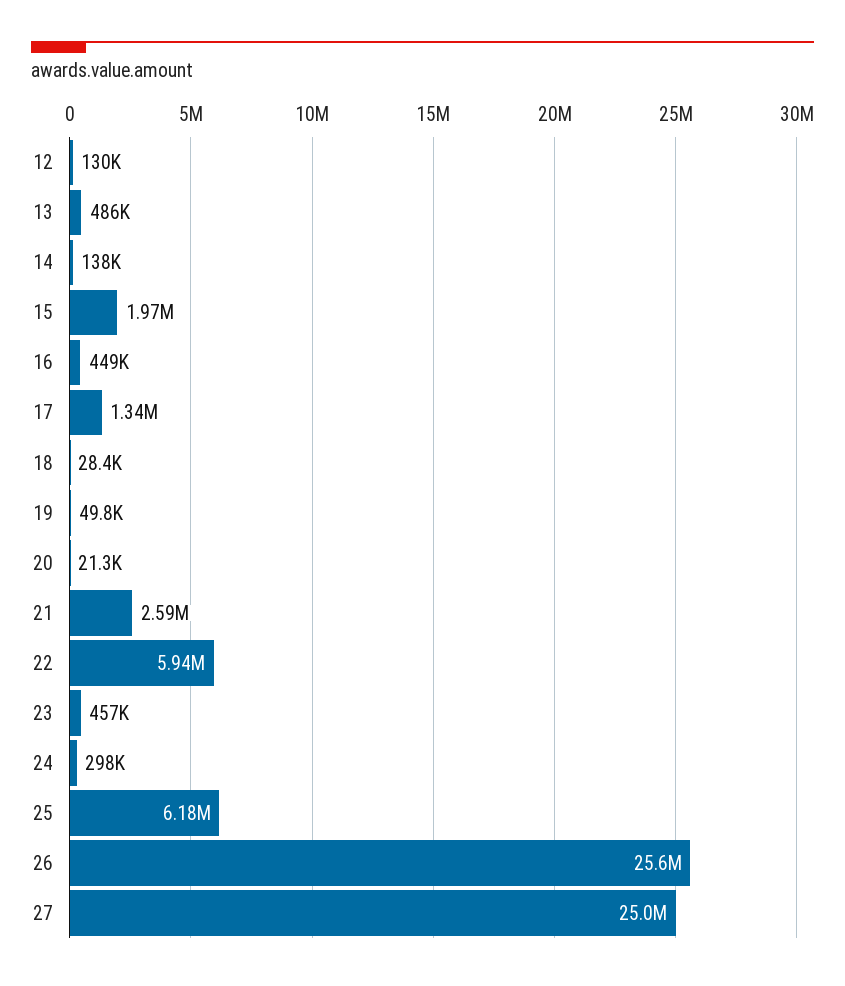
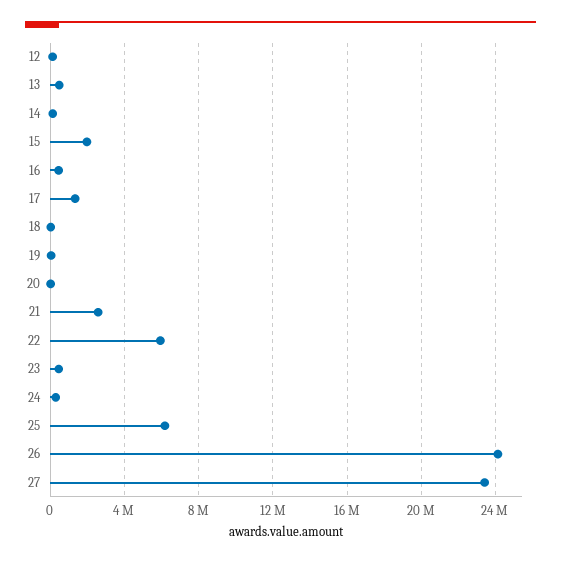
  {
    "12": 130000,
    "13": 486000,
    "14": 138000,
    "15": 1970000,
    "16": 449000,
    "17": 1340000,
    "18": 28400,
    "19": 49800,
    "20": 21300,
    "21": 2590000,
    "22": 5940000,
    "23": 457000,
    "24": 298000,
    "25": 6180000,
-   "26": 25600000,
+   "26": 24000000,
-   "27": 25000000
+   "27": 23500000
  }

